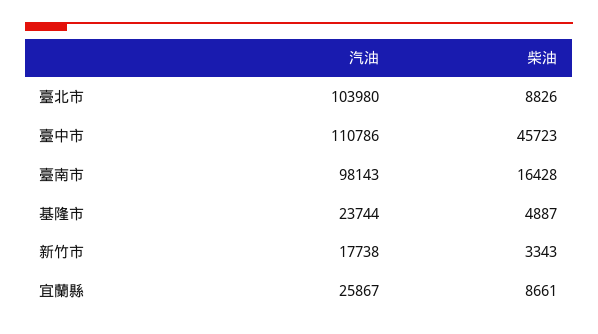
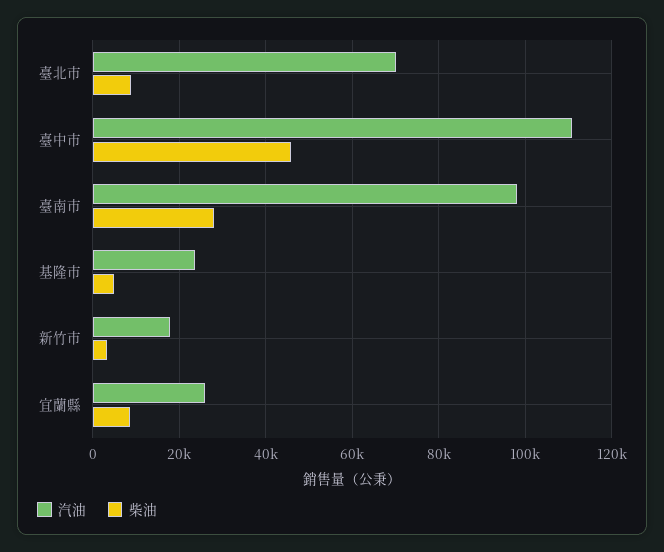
  {
    "汽油": {
-     "臺北市": 103980,
+     "臺北市": 70000,
      "臺中市": 110786,
      "臺南市": 98143,
      "基隆市": 23744,
      "新竹市": 17738,
      "宜蘭縣": 25867
    },
    "柴油": {
      "臺北市": 8826,
      "臺中市": 45723,
-     "臺南市": 16428,
+     "臺南市": 28000,
      "基隆市": 4887,
      "新竹市": 3343,
      "宜蘭縣": 8661
    }
  }

